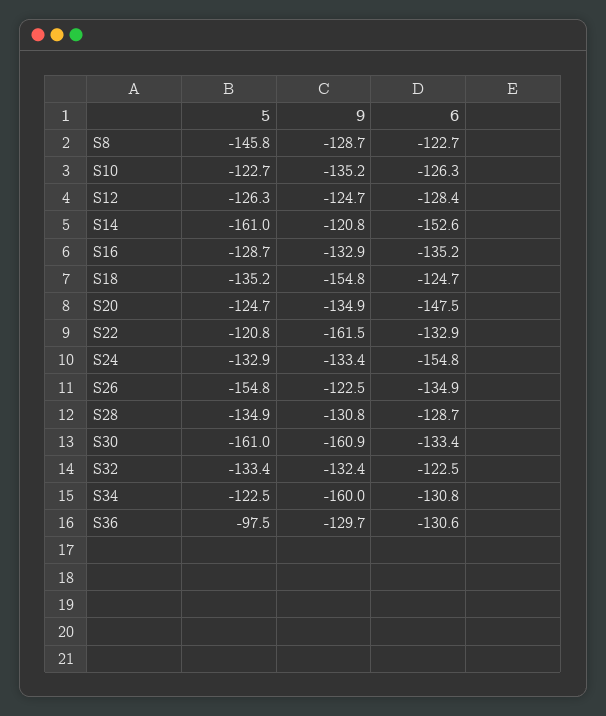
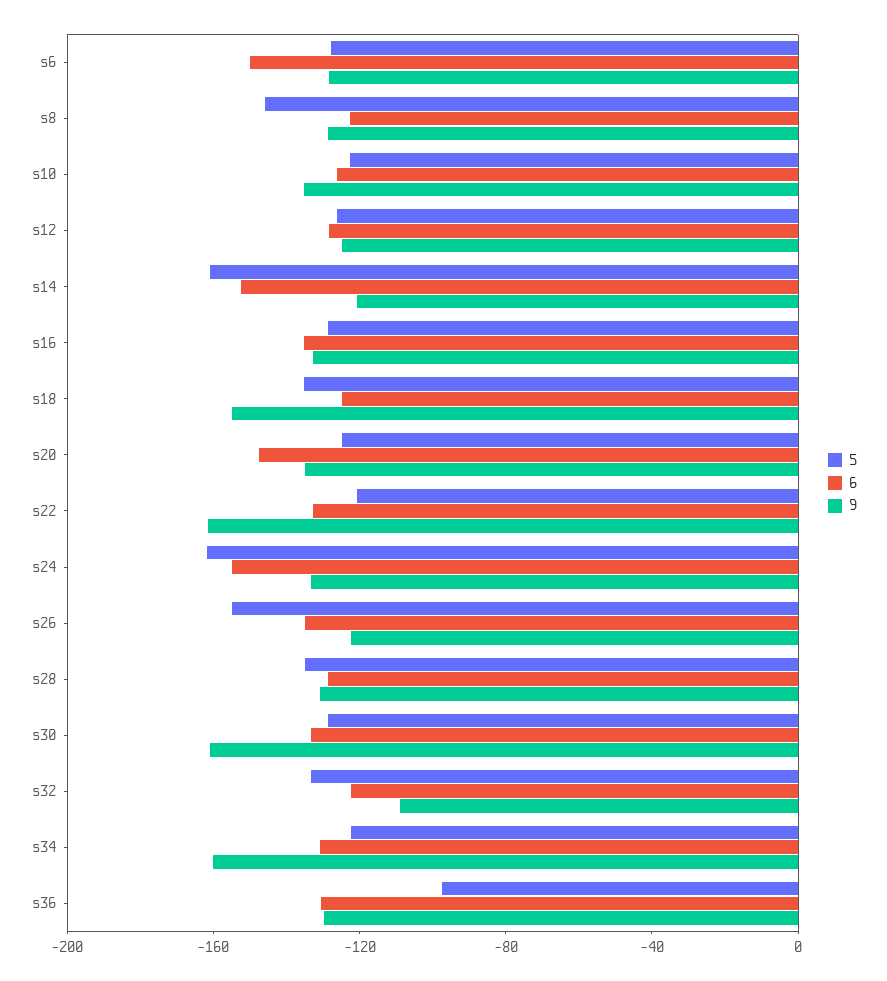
  {
    "5": {
      "S8": -145.8,
      "S10": -122.7,
      "S12": -126.3,
      "S14": -161,
      "S16": -128.7,
      "S18": -135.2,
      "S20": -124.7,
      "S22": -120.8,
-     "S24": -132.9,
+     "S24": -160,
      "S26": -154.8,
      "S28": -134.9,
-     "S30": -161,
+     "S30": -130,
      "S32": -133.4,
      "S34": -122.5,
-     "S36": -97.5
+     "S36": -97.5,
+     "s6": -130
    },
    "9": {
      "S8": -128.7,
      "S10": -135.2,
      "S12": -124.7,
      "S14": -120.8,
      "S16": -132.9,
      "S18": -154.8,
      "S20": -134.9,
      "S22": -161.5,
      "S24": -133.4,
      "S26": -122.5,
      "S28": -130.8,
      "S30": -160.9,
-     "S32": -132.4,
+     "S32": -110,
      "S34": -160,
-     "S36": -129.7
+     "S36": -129.7,
+     "s6": -130
    },
    "6": {
      "S8": -122.7,
      "S10": -126.3,
      "S12": -128.4,
      "S14": -152.6,
      "S16": -135.2,
      "S18": -124.7,
      "S20": -147.5,
      "S22": -132.9,
      "S24": -154.8,
      "S26": -134.9,
      "S28": -128.7,
      "S30": -133.4,
      "S32": -122.5,
      "S34": -130.8,
-     "S36": -130.6
+     "S36": -130.6,
+     "s6": -150
    }
  }

